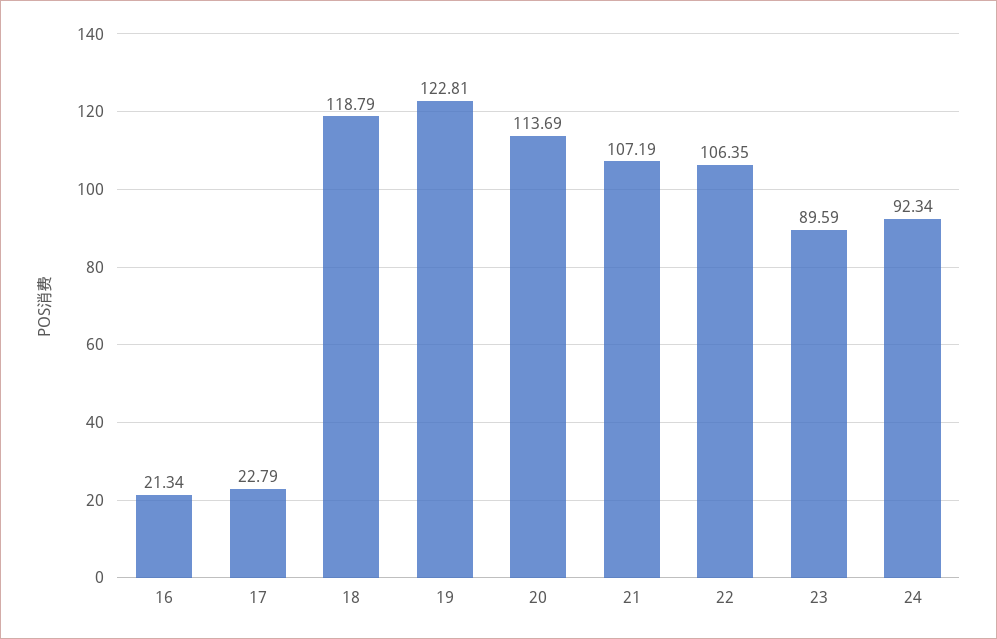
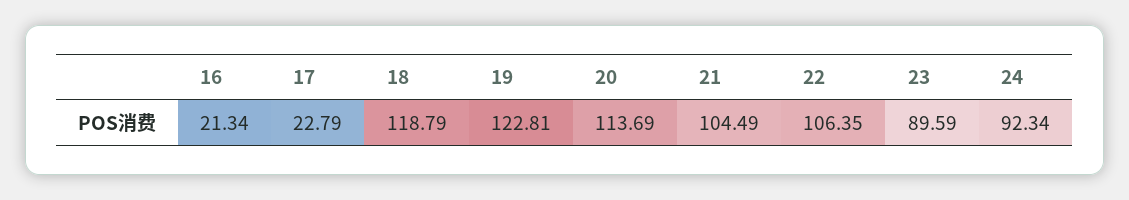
  {
    "16": 21.34,
    "17": 22.79,
    "18": 118.79,
    "19": 122.81,
    "20": 113.69,
-   "21": 107.19,
+   "21": 104.49,
    "22": 106.35,
    "23": 89.59,
    "24": 92.34
  }

